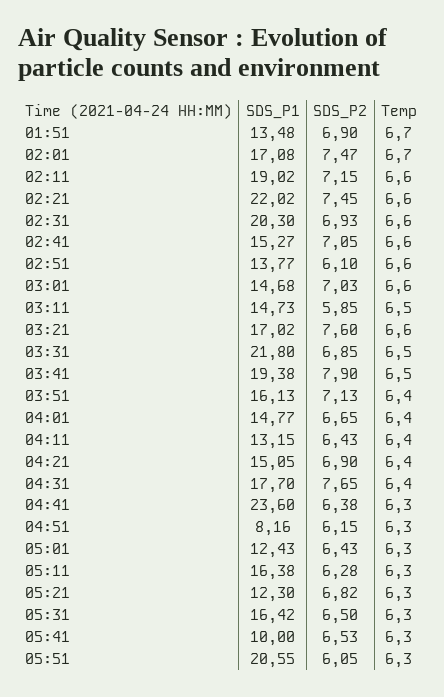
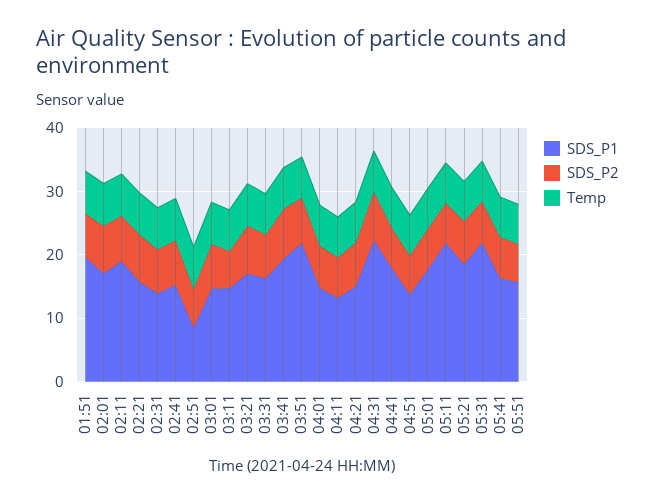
  {
    "SDS_P1": {
-     "01:51": 13.48,
+     "01:51": 20,
      "02:01": 17.08,
      "02:11": 19.02,
-     "02:21": 22.02,
+     "02:21": 16,
-     "02:31": 20.3,
+     "02:31": 14,
      "02:41": 15.27,
-     "02:51": 13.77,
+     "02:51": 8,
      "03:01": 14.68,
      "03:11": 14.73,
      "03:21": 17.02,
-     "03:31": 21.8,
+     "03:31": 16,
      "03:41": 19.38,
-     "03:51": 16.13,
+     "03:51": 22,
      "04:01": 14.77,
      "04:11": 13.15,
      "04:21": 15.05,
-     "04:31": 17.7,
+     "04:31": 22,
-     "04:41": 23.6,
+     "04:41": 18,
-     "04:51": 8.16,
+     "04:51": 14,
-     "05:01": 12.43,
+     "05:01": 18,
-     "05:11": 16.38,
+     "05:11": 22,
-     "05:21": 12.3,
+     "05:21": 18,
-     "05:31": 16.42,
+     "05:31": 22,
-     "05:41": 10,
+     "05:41": 16,
-     "05:51": 20.55
+     "05:51": 16
    },
    "SDS_P2": {
      "01:51": 6.9,
      "02:01": 7.47,
      "02:11": 7.15,
      "02:21": 7.45,
      "02:31": 6.93,
      "02:41": 7.05,
      "02:51": 6.1,
      "03:01": 7.03,
      "03:11": 5.85,
      "03:21": 7.6,
      "03:31": 6.85,
      "03:41": 7.9,
      "03:51": 7.13,
      "04:01": 6.65,
      "04:11": 6.43,
      "04:21": 6.9,
      "04:31": 7.65,
      "04:41": 6.38,
      "04:51": 6.15,
      "05:01": 6.43,
      "05:11": 6.28,
      "05:21": 6.82,
      "05:31": 6.5,
      "05:41": 6.53,
      "05:51": 6.05
    },
    "Temp": {
      "01:51": 6.7,
      "02:01": 6.7,
      "02:11": 6.6,
      "02:21": 6.6,
      "02:31": 6.6,
      "02:41": 6.6,
      "02:51": 6.6,
      "03:01": 6.6,
      "03:11": 6.5,
      "03:21": 6.6,
      "03:31": 6.5,
      "03:41": 6.5,
      "03:51": 6.4,
      "04:01": 6.4,
      "04:11": 6.4,
      "04:21": 6.4,
      "04:31": 6.4,
      "04:41": 6.3,
      "04:51": 6.3,
      "05:01": 6.3,
      "05:11": 6.3,
      "05:21": 6.3,
      "05:31": 6.3,
      "05:41": 6.3,
      "05:51": 6.3
    }
  }

